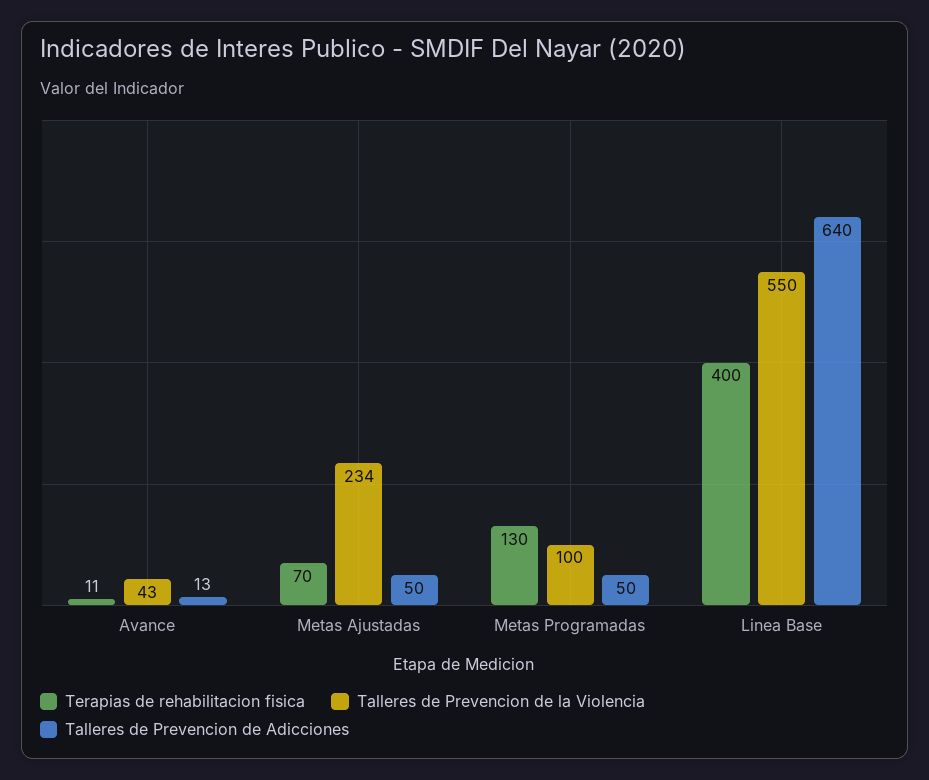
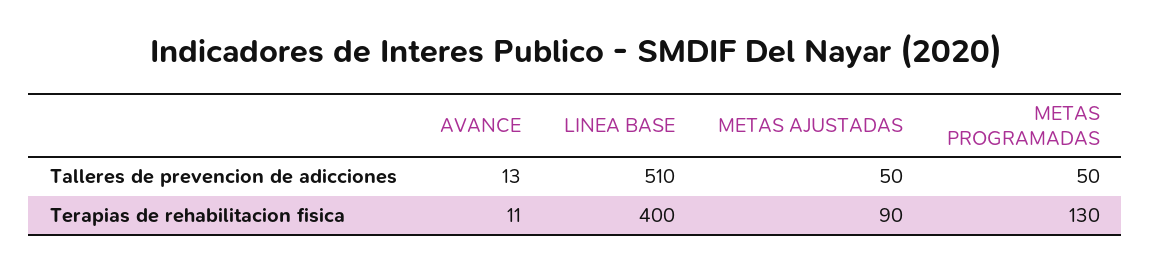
  {
    "Terapias de rehabilitacion fisica": {
      "Avance": 11,
-     "Metas Ajustadas": 70,
+     "Metas Ajustadas": 90,
      "Metas Programadas": 130,
      "Linea Base": 400
    },
-   "Talleres de Prevencion de la Violencia": {
-     "Avance": 43,
-     "Metas Ajustadas": 234,
-     "Metas Programadas": 100,
-     "Linea Base": 550
-   },
    "Talleres de Prevencion de Adicciones": {
      "Avance": 13,
      "Metas Ajustadas": 50,
      "Metas Programadas": 50,
-     "Linea Base": 640
+     "Linea Base": 510
    }
  }

